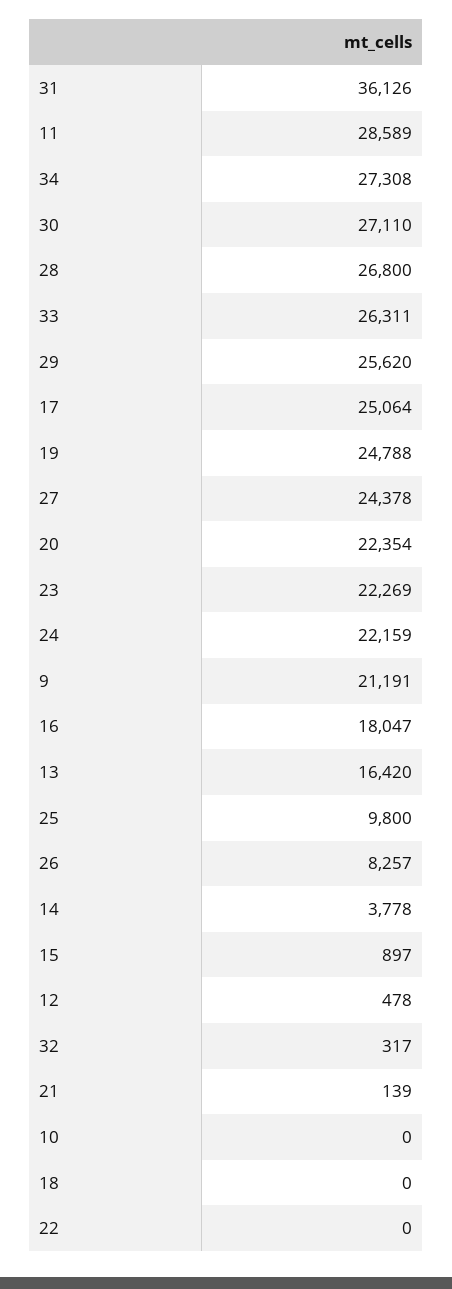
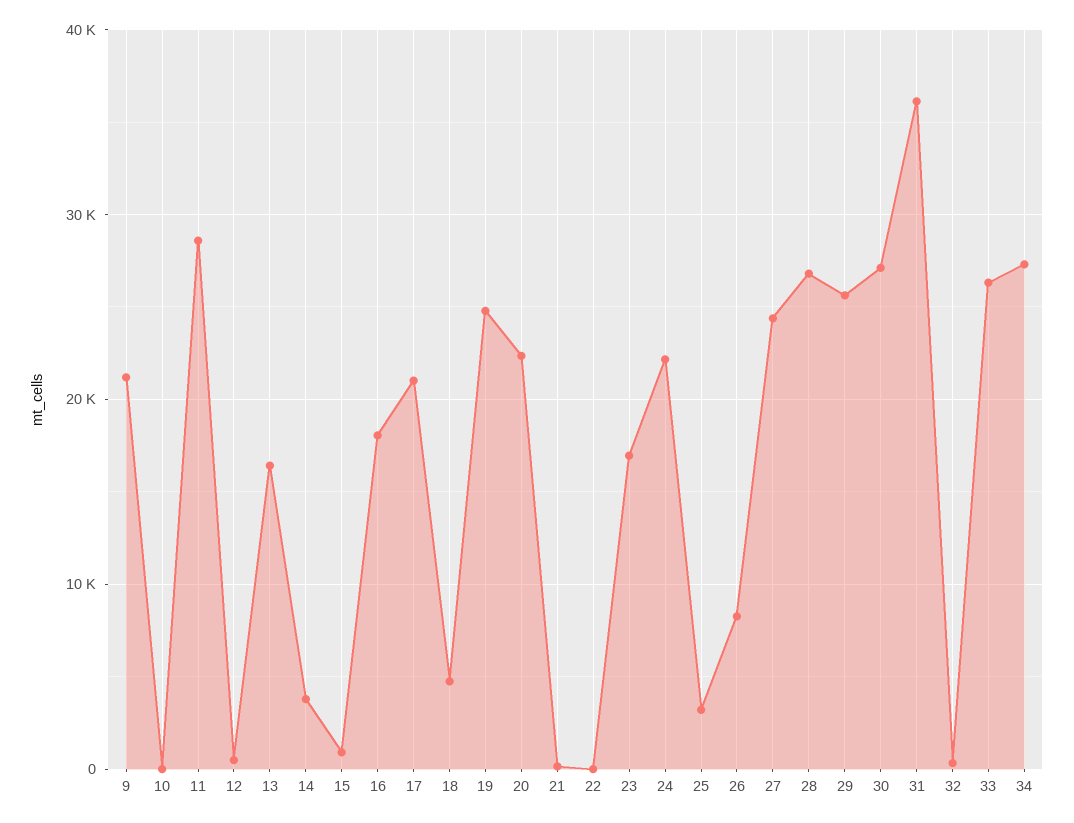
  {
    "31": 36126,
    "11": 28589,
    "34": 27308,
    "30": 27110,
    "28": 26800,
    "33": 26311,
    "29": 25620,
-   "17": 25064,
+   "17": 21000,
    "19": 24788,
    "27": 24378,
    "20": 22354,
-   "23": 22269,
+   "23": 17000,
    "24": 22159,
    "9": 21191,
    "16": 18047,
    "13": 16420,
-   "25": 9800,
+   "25": 3000,
    "26": 8257,
    "14": 3778,
    "15": 897,
    "12": 478,
    "32": 317,
    "21": 139,
    "10": 0,
-   "18": 0,
+   "18": 5000,
    "22": 0
  }

